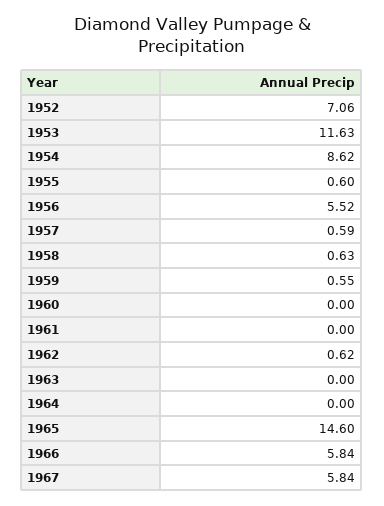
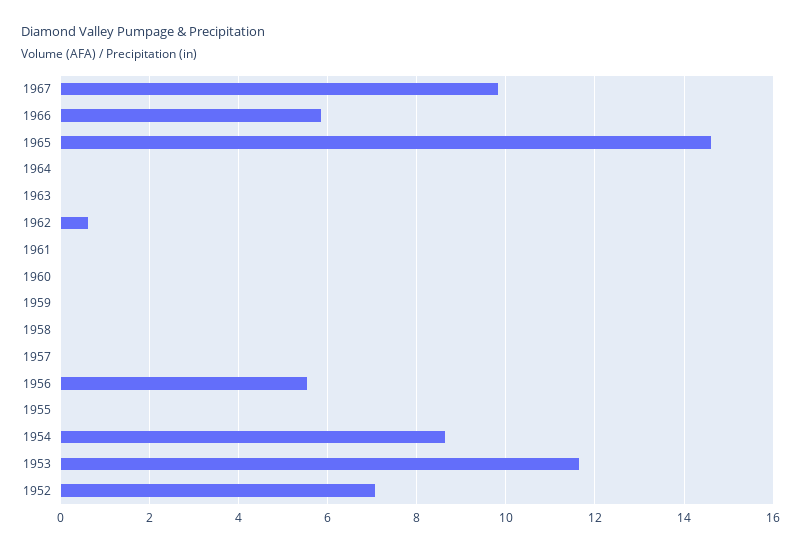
  {
    "1952": 7.06,
    "1953": 11.63,
    "1954": 8.62,
-   "1955": 0.6,
+   "1955": 0,
    "1956": 5.52,
-   "1957": 0.59,
+   "1957": 0,
-   "1958": 0.63,
+   "1958": 0,
-   "1959": 0.55,
+   "1959": 0,
    "1960": 0,
    "1961": 0,
    "1962": 0.62,
    "1963": 0,
    "1964": 0,
    "1965": 14.6,
    "1966": 5.84,
-   "1967": 5.84
+   "1967": 9.8
  }

